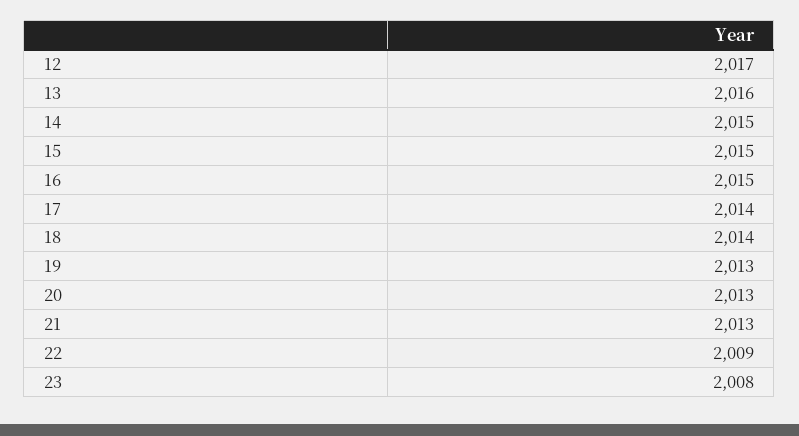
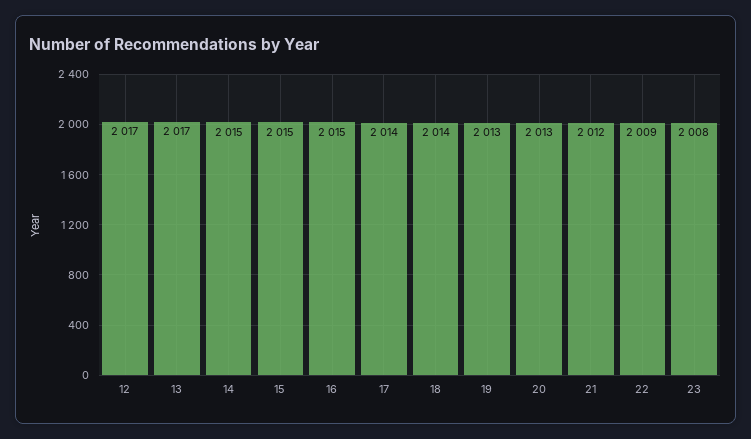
  {
    "12": 2017,
-   "13": 2016,
+   "13": 2017,
    "14": 2015,
    "15": 2015,
    "16": 2015,
    "17": 2014,
    "18": 2014,
    "19": 2013,
    "20": 2013,
-   "21": 2013,
+   "21": 2012,
    "22": 2009,
    "23": 2008
  }

